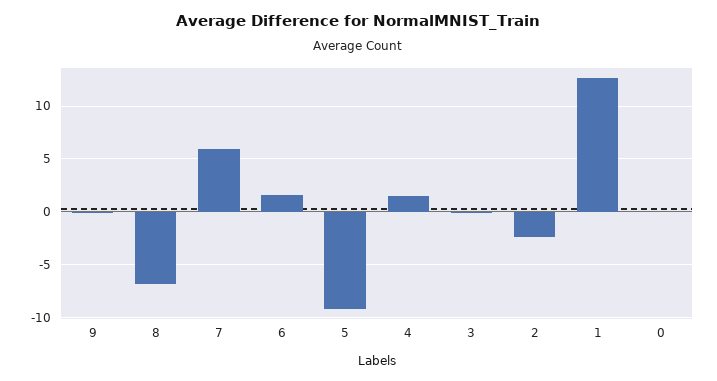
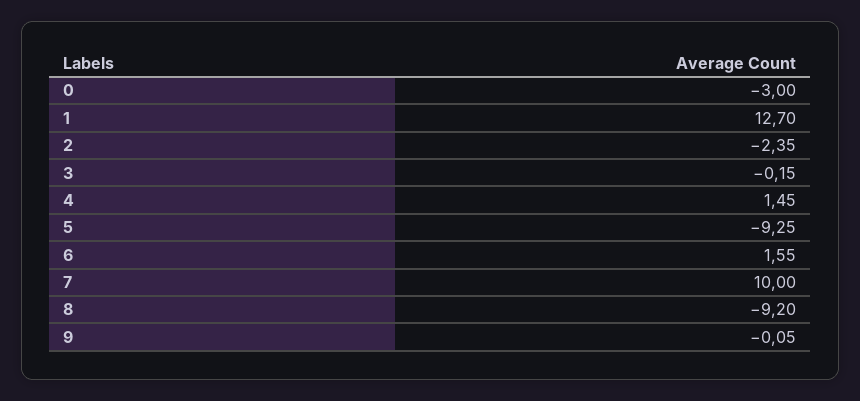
  {
    "9": -0.05,
-   "8": -7,
+   "8": -9.2,
-   "7": 6,
+   "7": 10,
    "6": 1.55,
    "5": -9.25,
    "4": 1.45,
    "3": -0.15,
    "2": -2.35,
    "1": 12.7,
-   "0": 0
+   "0": -3
  }

